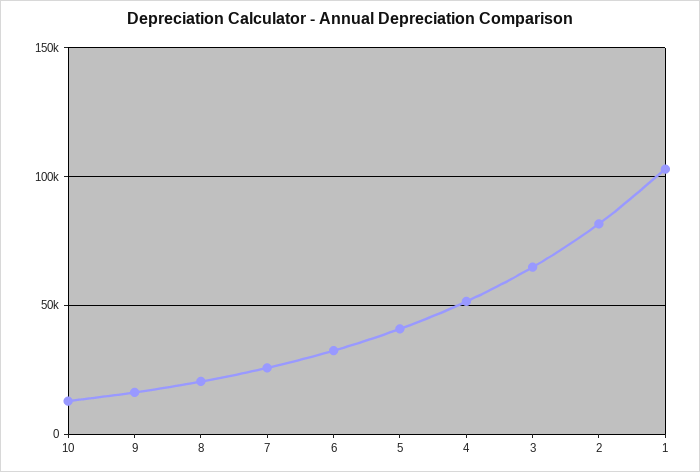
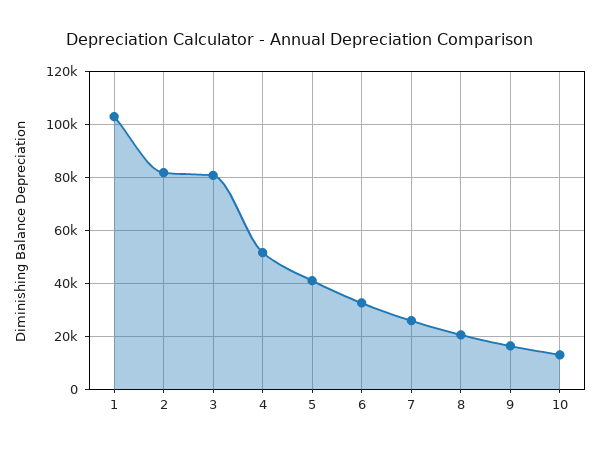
  {
    "10": 12500,
    "9": 17500,
    "8": 20000,
    "7": 25000,
    "6": 32500,
    "5": 40000,
    "4": 52500,
-   "3": 65000,
+   "3": 80000,
    "2": 82500,
    "1": 102500
  }

